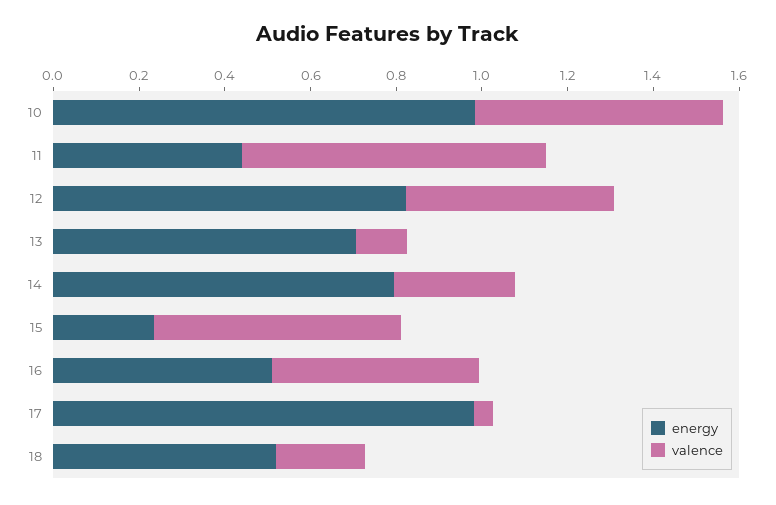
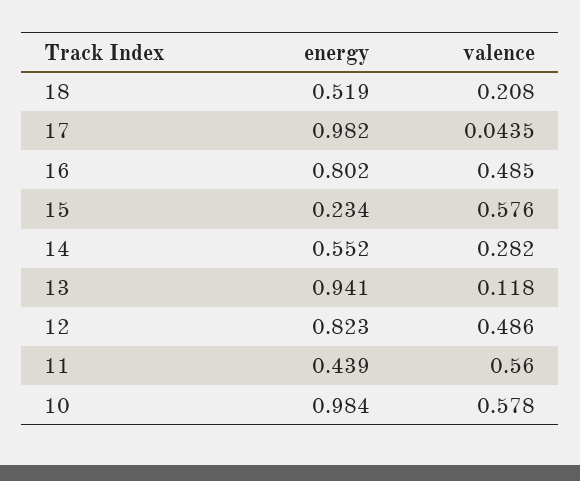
  {
    "energy": {
      "10": 0.984,
      "11": 0.439,
      "12": 0.823,
-     "13": 0.7,
+     "13": 0.941,
-     "14": 0.8,
+     "14": 0.552,
      "15": 0.234,
-     "16": 0.5,
+     "16": 0.802,
      "17": 0.982,
      "18": 0.519
    },
    "valence": {
      "10": 0.578,
-     "11": 0.7,
+     "11": 0.56,
      "12": 0.486,
      "13": 0.118,
      "14": 0.282,
      "15": 0.576,
      "16": 0.485,
      "17": 0.0435,
      "18": 0.208
    }
  }

